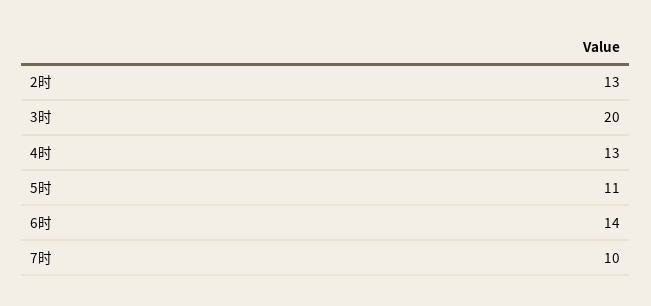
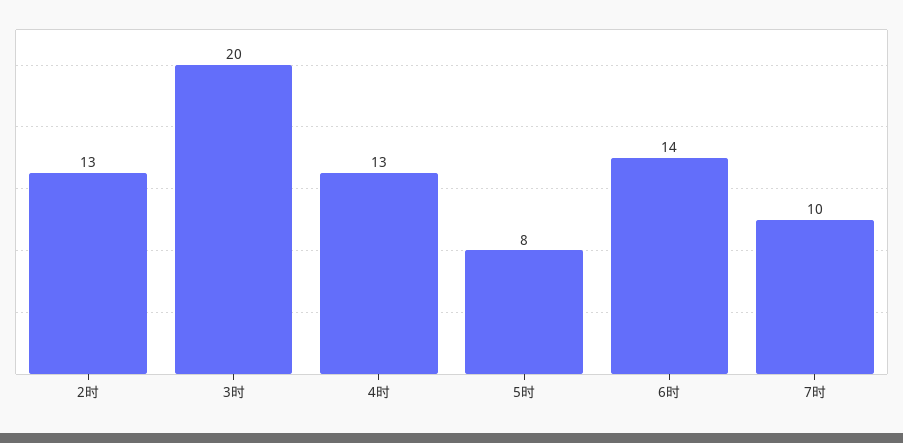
  {
    "2时": 13,
    "3时": 20,
    "4时": 13,
-   "5时": 11,
+   "5时": 8,
    "6时": 14,
    "7时": 10
  }

